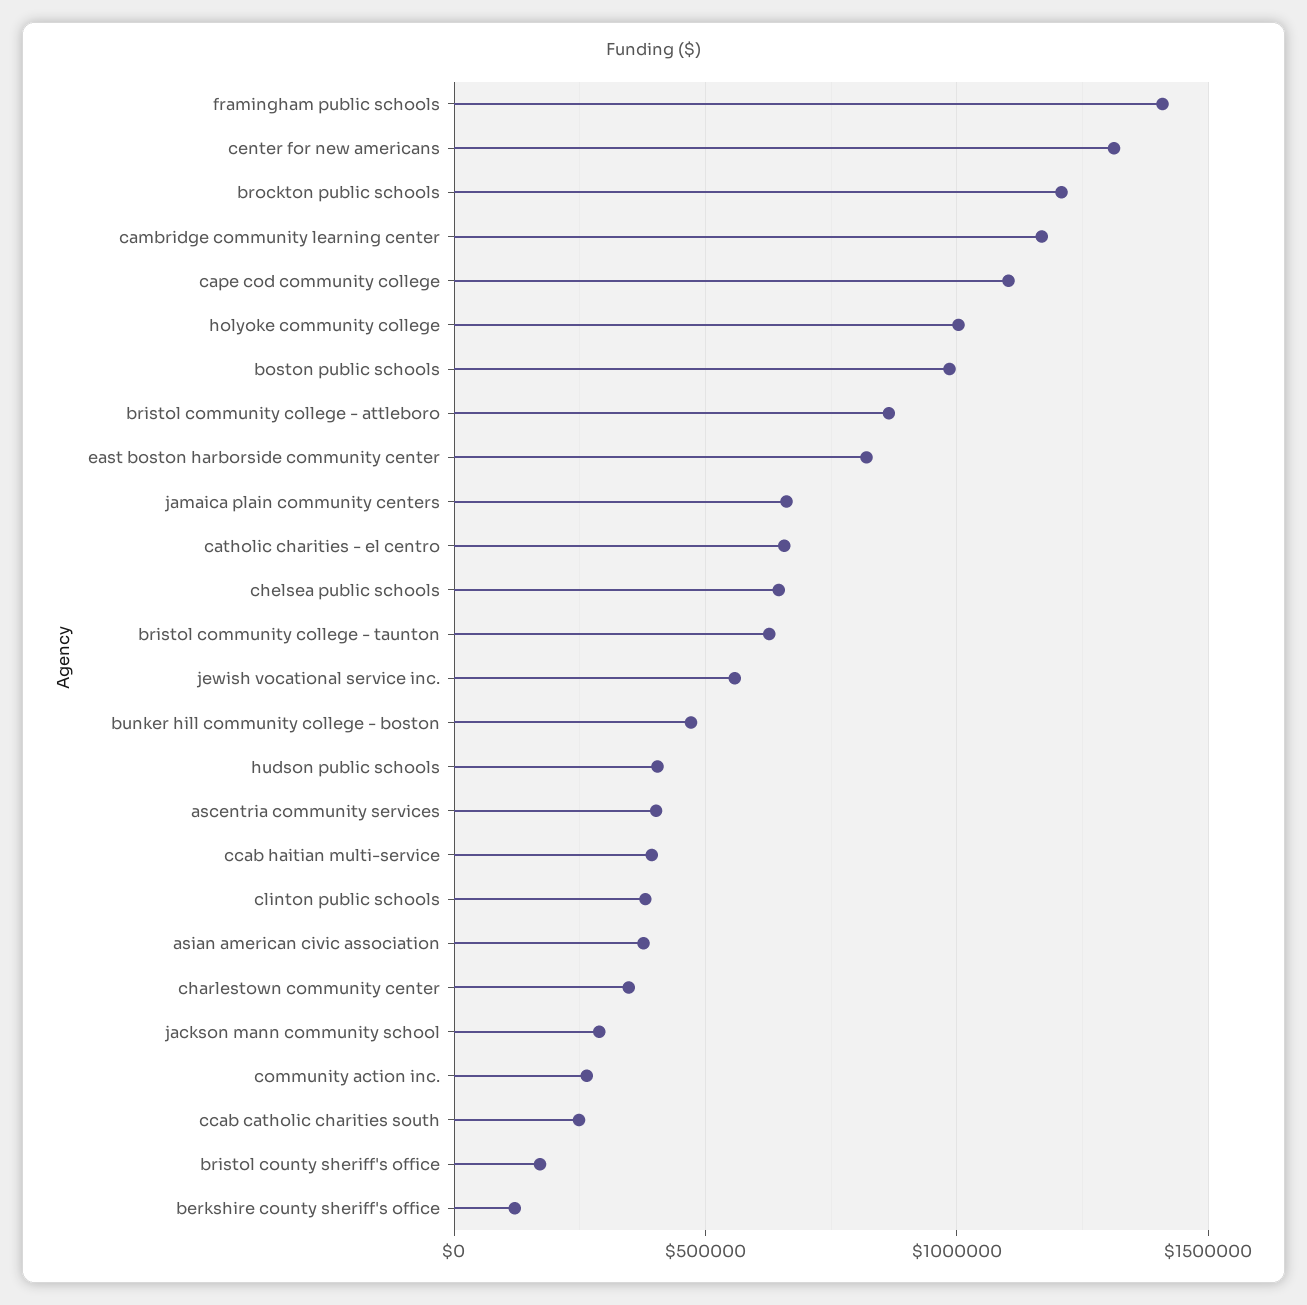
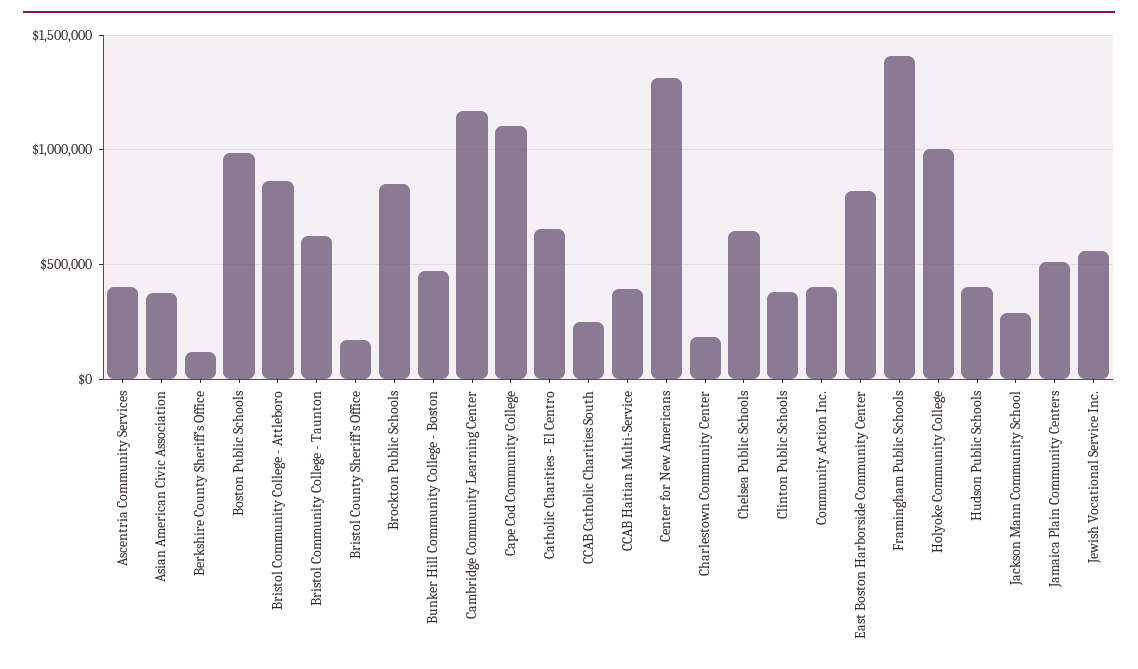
  {
    "framingham public schools": 1400000,
    "center for new americans": 1300000,
-   "brockton public schools": 1200000,
+   "brockton public schools": 850000,
    "cambridge community learning center": 1150000,
    "cape cod community college": 1100000,
    "holyoke community college": 1000000,
    "boston public schools": 1000000,
    "bristol community college - attleboro": 850000,
    "east boston harborside community center": 800000,
-   "jamaica plain community centers": 650000,
+   "jamaica plain community centers": 500000,
    "catholic charities - el centro": 650000,
    "chelsea public schools": 650000,
    "bristol community college - taunton": 650000,
    "jewish vocational service inc.": 550000,
    "bunker hill community college - boston": 450000,
    "hudson public schools": 400000,
    "ascentria community services": 400000,
    "ccab haitian multi-service": 400000,
    "clinton public schools": 400000,
    "asian american civic association": 400000,
-   "charlestown community center": 350000,
+   "charlestown community center": 200000,
    "jackson mann community school": 300000,
-   "community action inc.": 250000,
+   "community action inc.": 400000,
    "ccab catholic charities south": 250000,
    "bristol county sheriff's office": 150000,
    "berkshire county sheriff's office": 100000
  }

